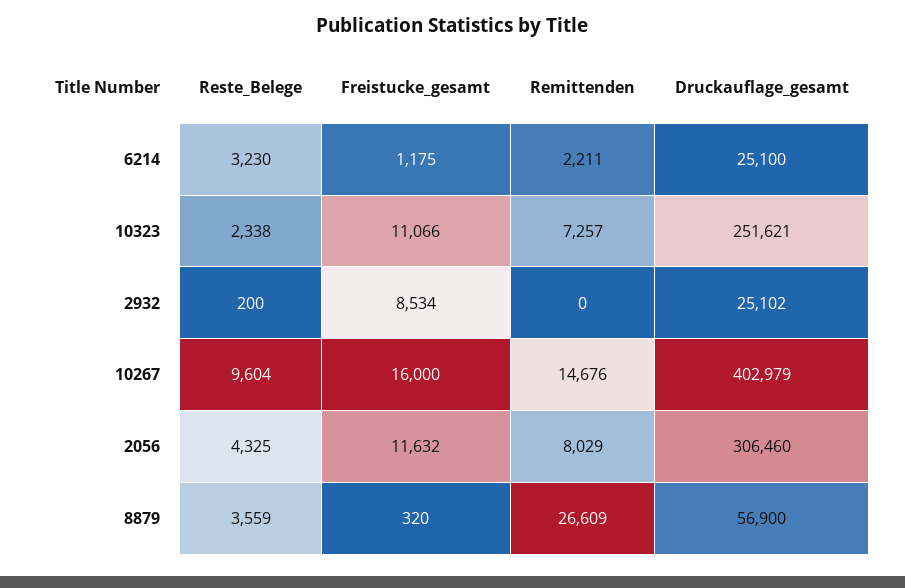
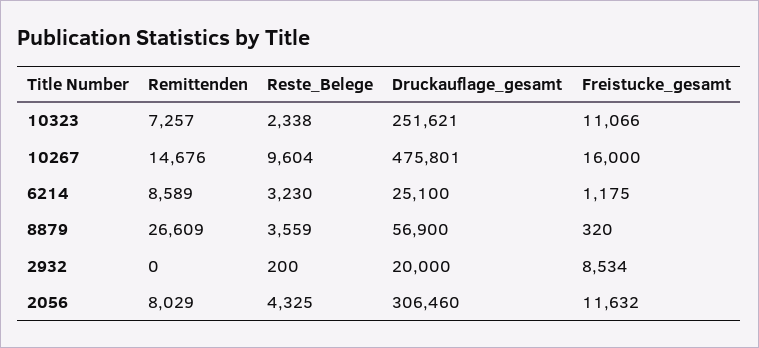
  {
    "Reste_Belege": {
      "6214": 3230,
      "10323": 2338,
      "2932": 200,
      "10267": 9604,
      "2056": 4325,
      "8879": 3559
    },
    "Freistucke_gesamt": {
      "6214": 1175,
      "10323": 11066,
      "2932": 8534,
      "10267": 16000,
      "2056": 11632,
      "8879": 320
    },
    "Remittenden": {
-     "6214": 2211,
+     "6214": 8589,
      "10323": 7257,
      "2932": 0,
      "10267": 14676,
      "2056": 8029,
      "8879": 26609
    },
    "Druckauflage_gesamt": {
      "6214": 25100,
      "10323": 251621,
-     "2932": 25102,
+     "2932": 20000,
-     "10267": 402979,
+     "10267": 475801,
      "2056": 306460,
      "8879": 56900
    }
  }

